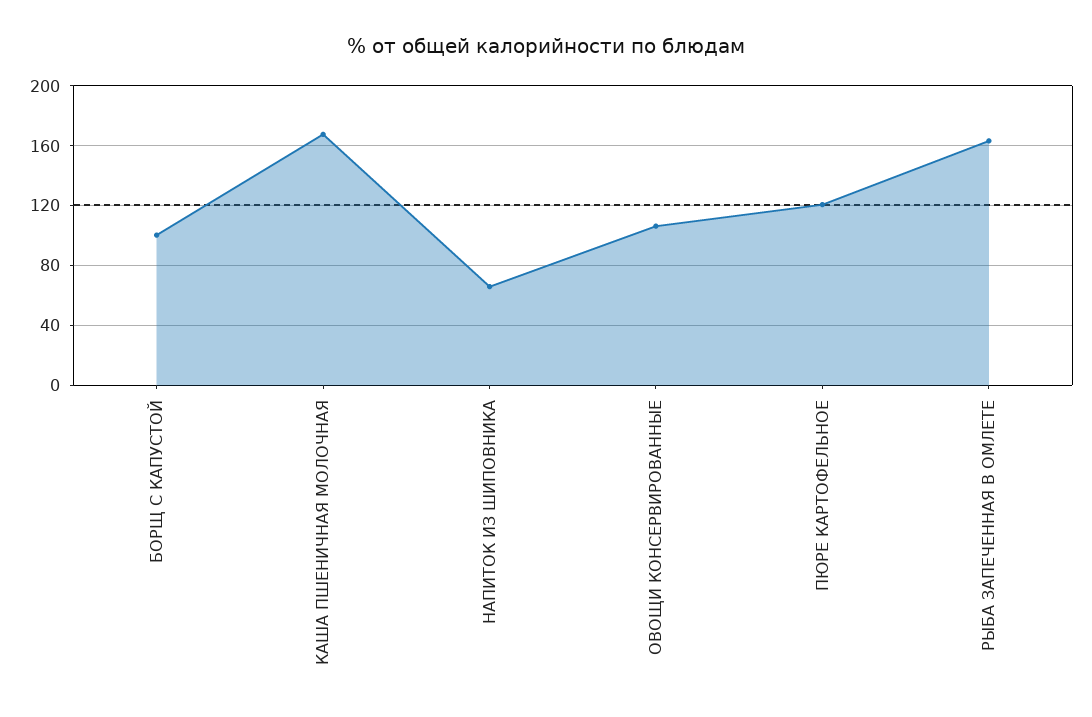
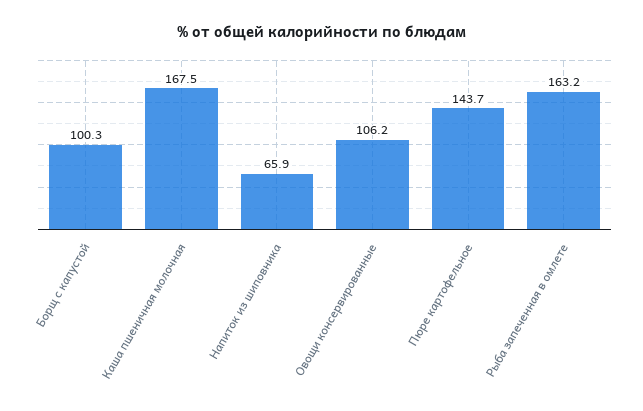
  {
    "БОРЩ С КАПУСТОЙ": 100.3,
    "КАША ПШЕНИЧНАЯ МОЛОЧНАЯ": 167.5,
    "НАПИТОК ИЗ ШИПОВНИКА": 65.9,
    "ОВОЩИ КОНСЕРВИРОВАННЫЕ": 106.2,
-   "ПЮРЕ КАРТОФЕЛЬНОЕ": 120,
+   "ПЮРЕ КАРТОФЕЛЬНОЕ": 143.7,
    "РЫБА ЗАПЕЧЕННАЯ В ОМЛЕТЕ": 163.2
  }

